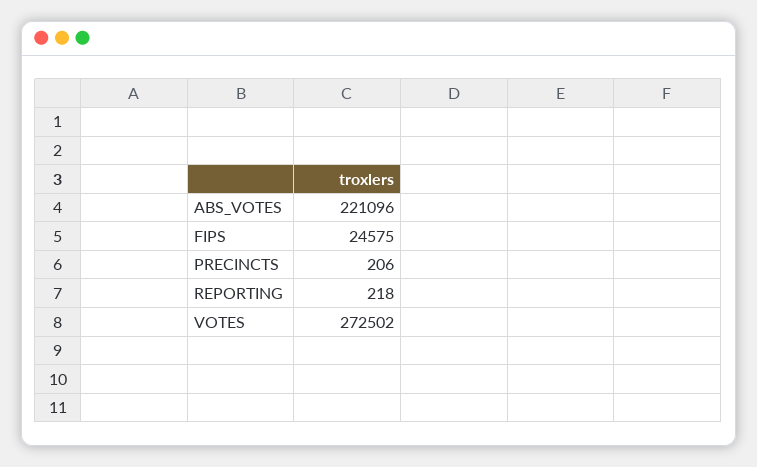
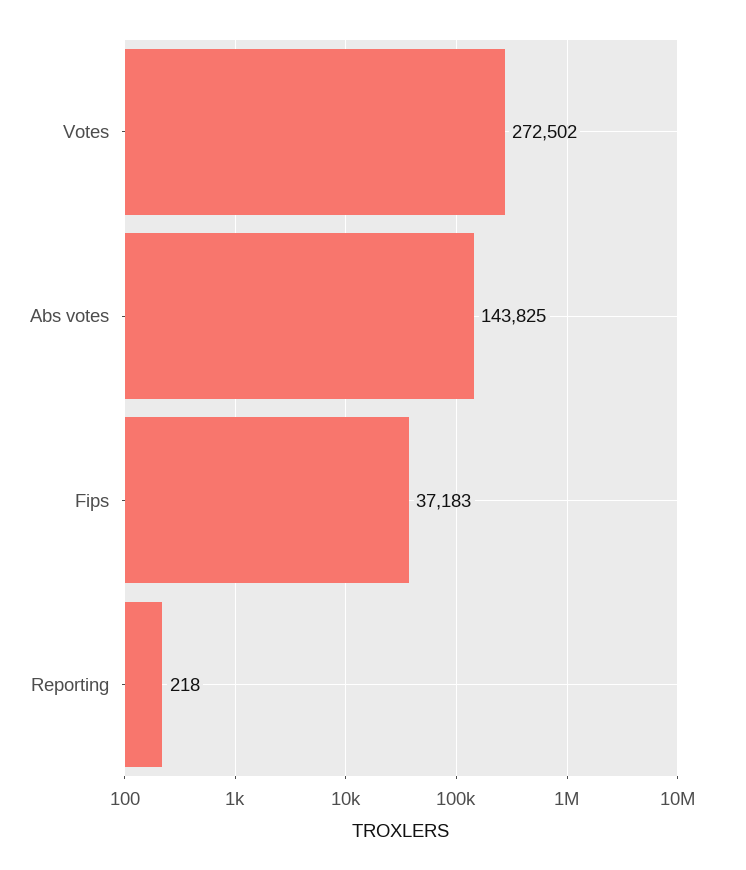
  {
-   "ABS_VOTES": 221096,
+   "ABS_VOTES": 143825,
-   "FIPS": 24575,
+   "FIPS": 37183,
-   "PRECINCTS": 206,
    "REPORTING": 218,
    "VOTES": 272502
  }

